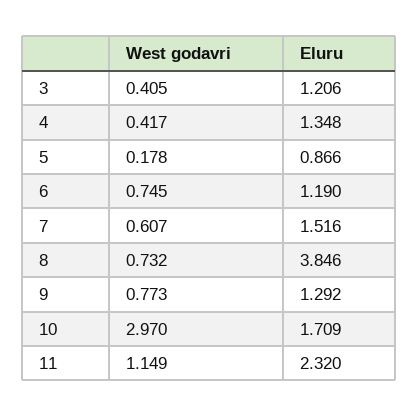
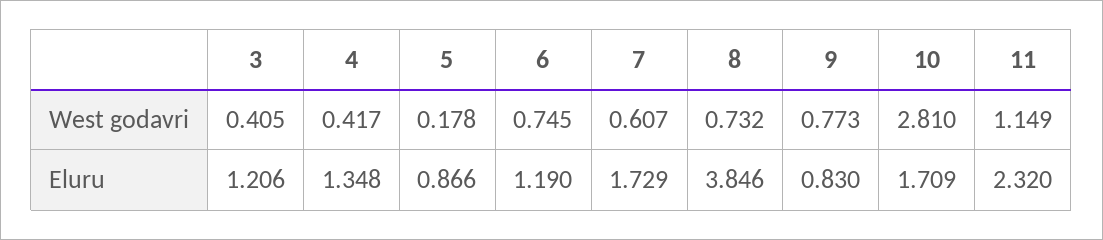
  {
    "West godavri": {
      "3": 0.405,
      "4": 0.417,
      "5": 0.178,
      "6": 0.745,
      "7": 0.607,
      "8": 0.732,
      "9": 0.773,
-     "10": 2.97,
+     "10": 2.81,
      "11": 1.149
    },
    "Eluru": {
      "3": 1.206,
      "4": 1.348,
      "5": 0.866,
      "6": 1.19,
-     "7": 1.516,
+     "7": 1.729,
      "8": 3.846,
-     "9": 1.292,
+     "9": 0.83,
      "10": 1.709,
      "11": 2.32
    }
  }

